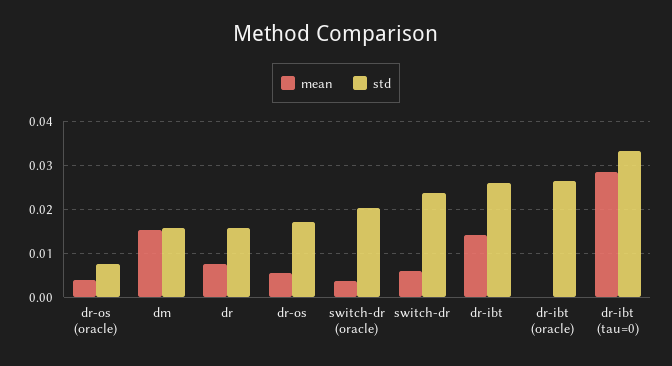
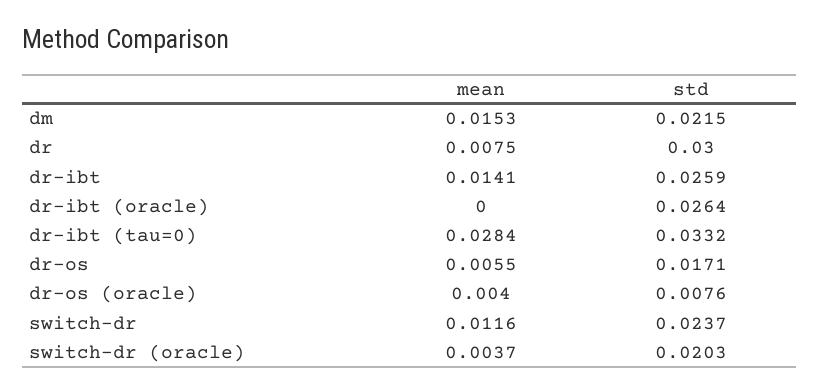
  {
    "mean": {
      "dr-os (oracle)": 0.004,
      "dm": 0.0153,
      "dr": 0.0075,
      "dr-os": 0.0055,
      "switch-dr (oracle)": 0.0037,
-     "switch-dr": 0.006,
+     "switch-dr": 0.0116,
      "dr-ibt": 0.0141,
      "dr-ibt (oracle)": 0,
      "dr-ibt (tau=0)": 0.0284
    },
    "std": {
      "dr-os (oracle)": 0.0076,
-     "dm": 0.016,
+     "dm": 0.0215,
-     "dr": 0.016,
+     "dr": 0.03,
      "dr-os": 0.0171,
      "switch-dr (oracle)": 0.0203,
      "switch-dr": 0.0237,
      "dr-ibt": 0.0259,
      "dr-ibt (oracle)": 0.0264,
      "dr-ibt (tau=0)": 0.0332
    }
  }

